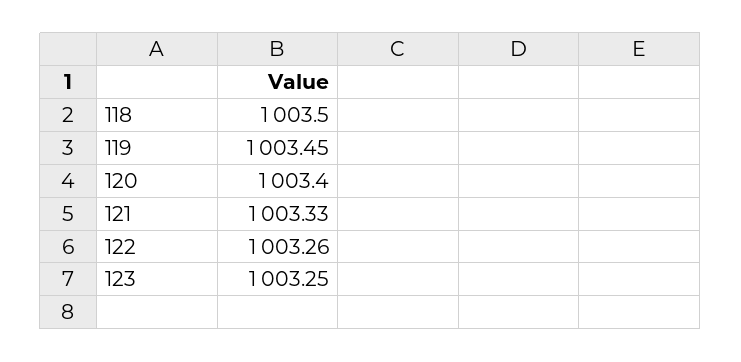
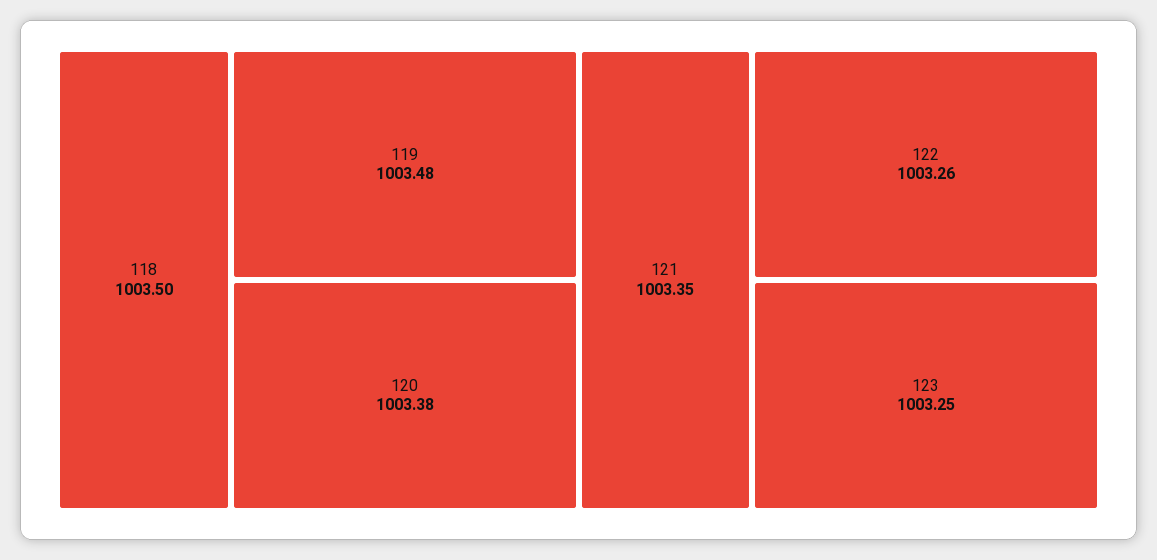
  {
    "118": 1003.5,
-   "119": 1003.45,
+   "119": 1003.48,
-   "120": 1003.4,
+   "120": 1003.38,
-   "121": 1003.33,
+   "121": 1003.35,
    "122": 1003.26,
    "123": 1003.25
  }

